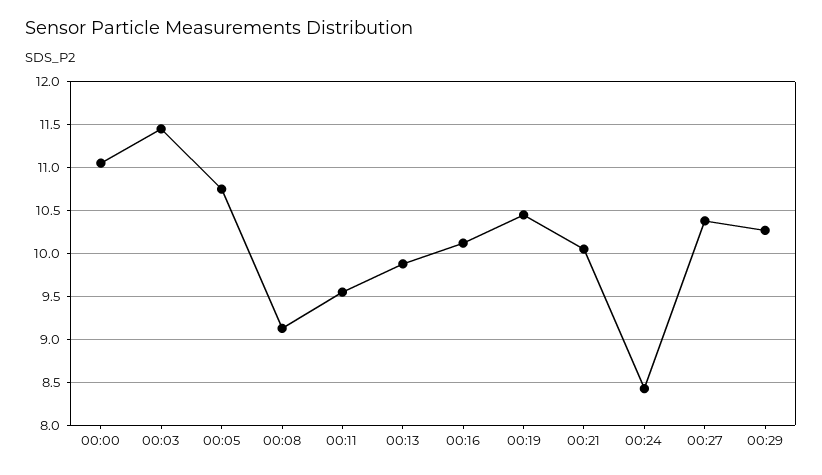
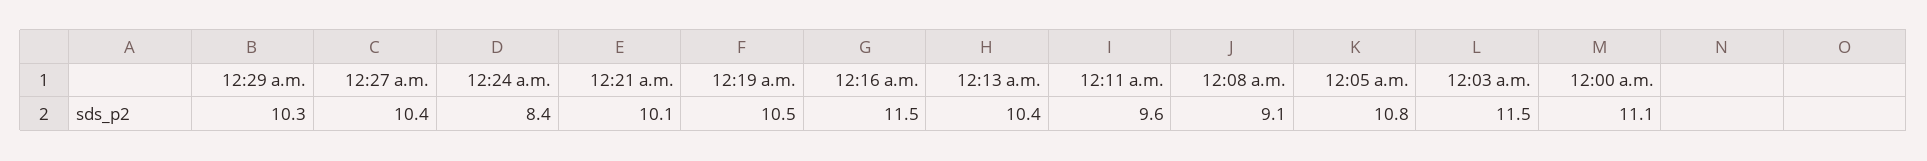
  {
    "00:00": 11.1,
    "00:03": 11.5,
    "00:05": 10.8,
    "00:08": 9.1,
    "00:11": 9.6,
-   "00:13": 9.9,
+   "00:13": 10.4,
-   "00:16": 10.1,
+   "00:16": 11.5,
    "00:19": 10.5,
    "00:21": 10.1,
    "00:24": 8.4,
    "00:27": 10.4,
    "00:29": 10.3
  }

